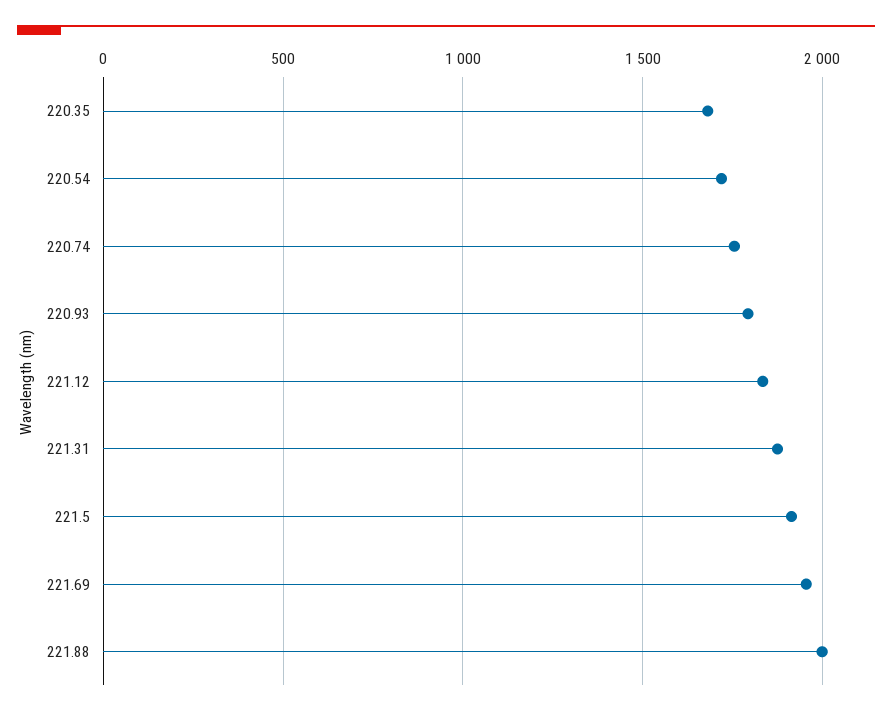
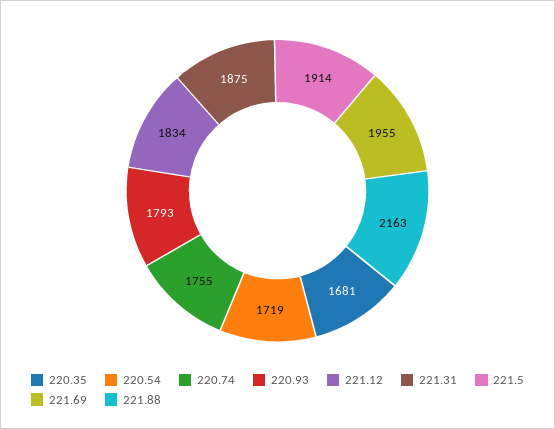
  {
    "220.35": 1681,
    "220.54": 1719,
    "220.74": 1755,
    "220.93": 1793,
    "221.12": 1834,
    "221.31": 1875,
    "221.5": 1914,
    "221.69": 1955,
-   "221.88": 2000
+   "221.88": 2163
  }

